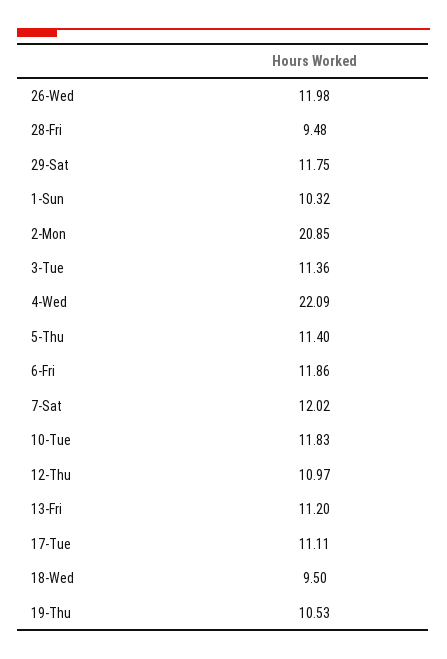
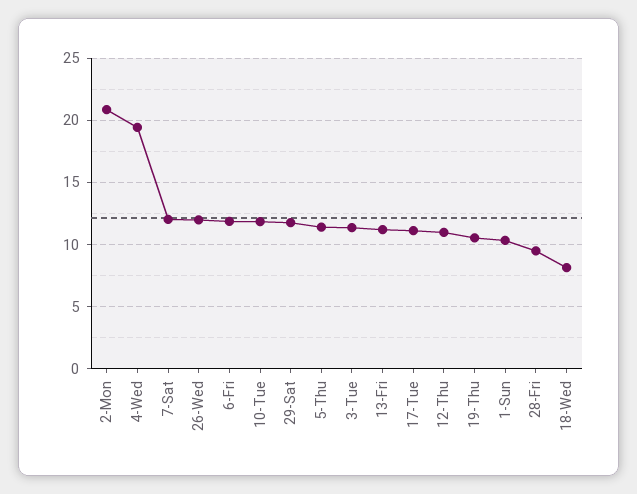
  {
    "26-Wed": 11.98,
    "28-Fri": 9.48,
    "29-Sat": 11.75,
    "1-Sun": 10.32,
    "2-Mon": 20.85,
    "3-Tue": 11.36,
-   "4-Wed": 22.09,
+   "4-Wed": 19.5,
    "5-Thu": 11.4,
    "6-Fri": 11.86,
    "7-Sat": 12.02,
    "10-Tue": 11.83,
    "12-Thu": 10.97,
    "13-Fri": 11.2,
    "17-Tue": 11.11,
-   "18-Wed": 9.5,
+   "18-Wed": 8,
    "19-Thu": 10.53
  }

